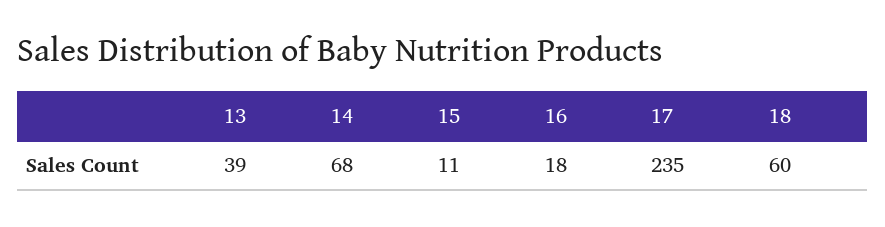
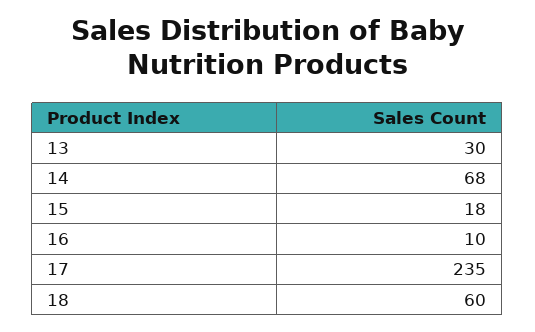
  {
-   "13": 39,
+   "13": 30,
    "14": 68,
-   "15": 11,
+   "15": 18,
-   "16": 18,
+   "16": 10,
    "17": 235,
    "18": 60
  }

